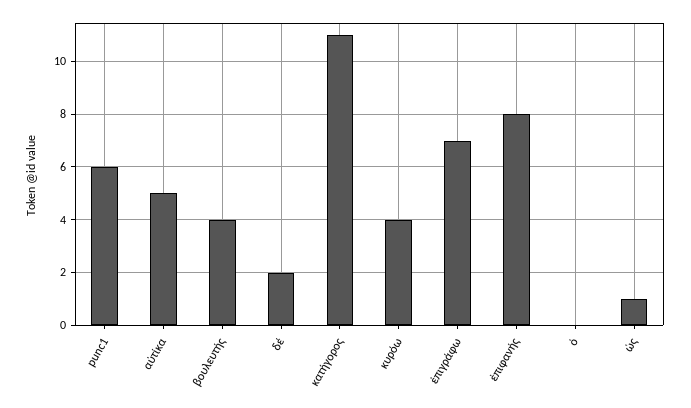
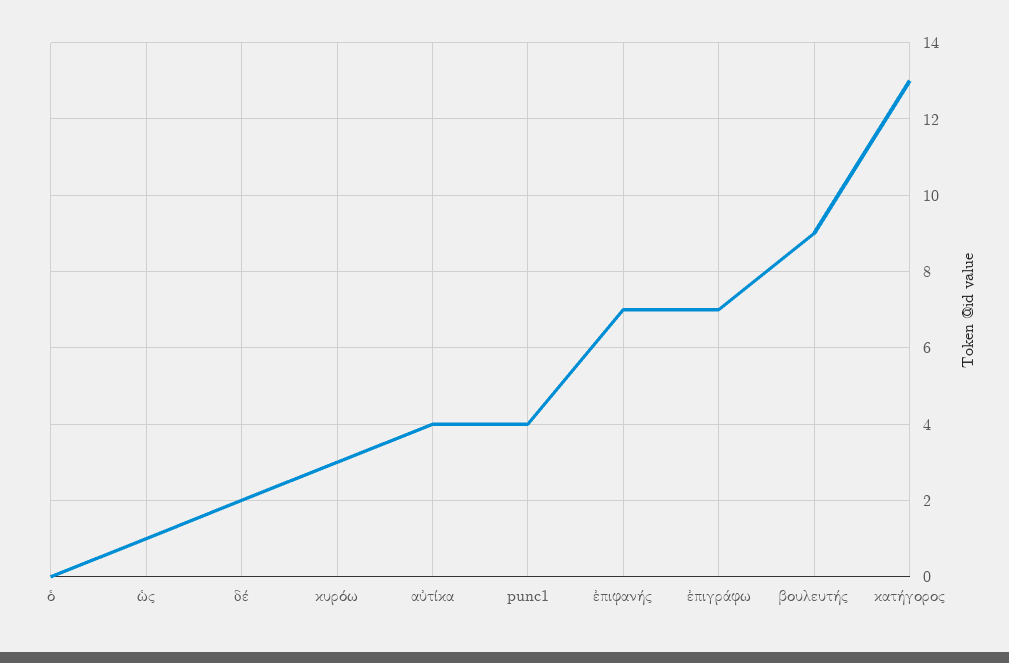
  {
-   "punc1": 6,
+   "punc1": 4,
-   "αὐτίκα": 5,
+   "αὐτίκα": 4,
-   "βουλευτής": 4,
+   "βουλευτής": 9,
    "δέ": 2,
-   "κατήγορος": 11,
+   "κατήγορος": 13,
-   "κυρόω": 4,
+   "κυρόω": 3,
    "ἐπιγράφω": 7,
-   "ἐπιφανής": 8,
+   "ἐπιφανής": 7,
    "ὁ": 0,
    "ὡς": 1
  }

